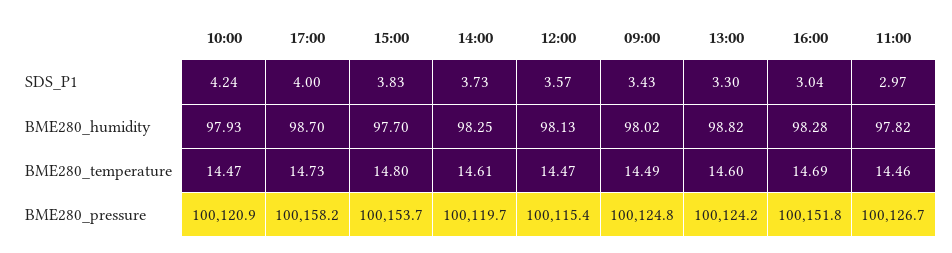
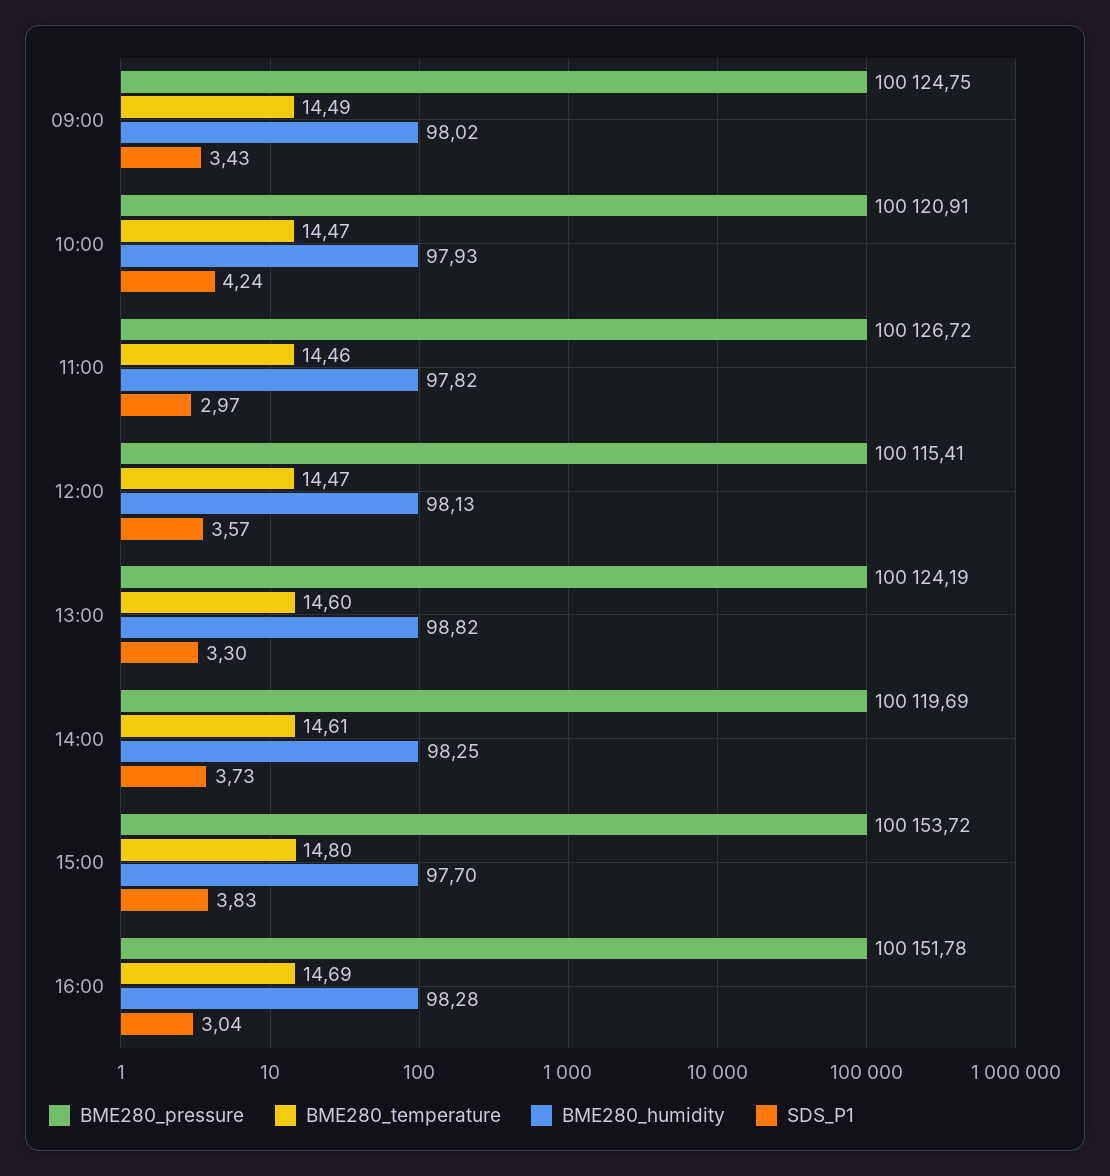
  {
    "SDS_P1": {
      "10:00": 4.24,
-     "17:00": 4,
      "15:00": 3.83,
      "14:00": 3.73,
      "12:00": 3.57,
      "09:00": 3.43,
      "13:00": 3.3,
      "16:00": 3.04,
      "11:00": 2.97
    },
    "BME280_humidity": {
      "10:00": 97.93,
-     "17:00": 98.7,
      "15:00": 97.7,
      "14:00": 98.25,
      "12:00": 98.13,
      "09:00": 98.02,
      "13:00": 98.82,
      "16:00": 98.28,
      "11:00": 97.82
    },
    "BME280_temperature": {
      "10:00": 14.47,
-     "17:00": 14.73,
      "15:00": 14.8,
      "14:00": 14.61,
      "12:00": 14.47,
      "09:00": 14.49,
      "13:00": 14.6,
      "16:00": 14.69,
      "11:00": 14.46
    },
    "BME280_pressure": {
      "10:00": 100120.91,
-     "17:00": 100158.2,
      "15:00": 100153.72,
      "14:00": 100119.69,
      "12:00": 100115.41,
      "09:00": 100124.75,
      "13:00": 100124.19,
      "16:00": 100151.78,
      "11:00": 100126.72
    }
  }

